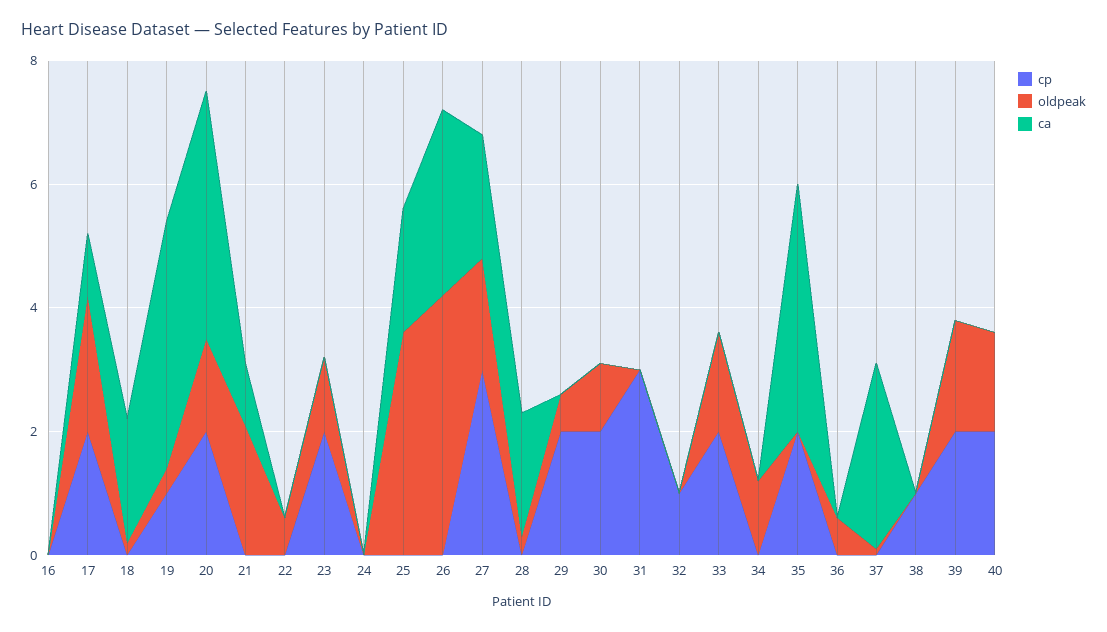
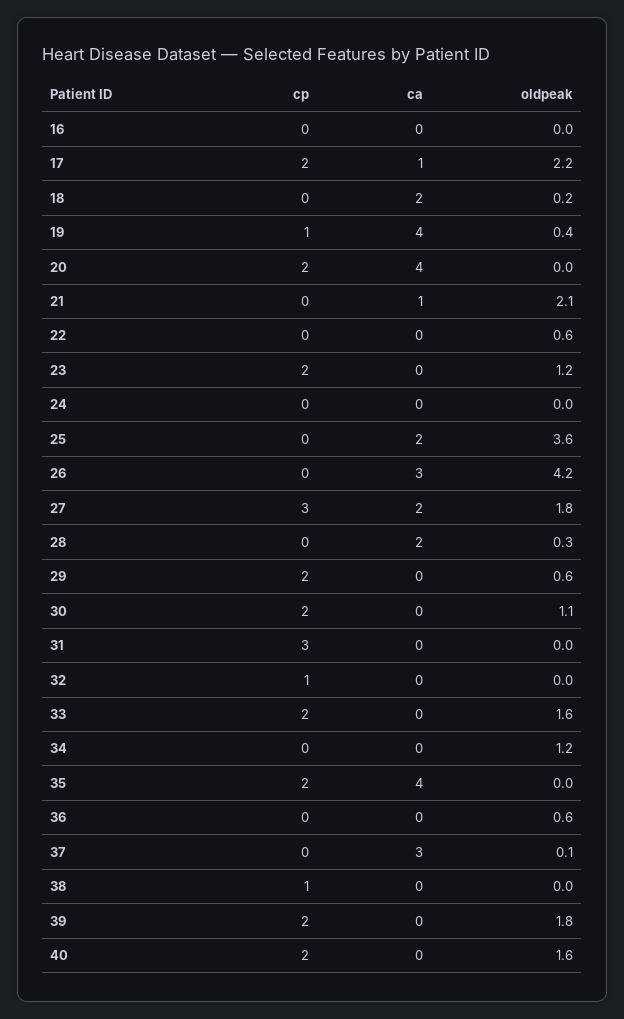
  {
    "cp": {
      "16": 0,
      "17": 2,
      "18": 0,
      "19": 1,
      "20": 2,
      "21": 0,
      "22": 0,
      "23": 2,
      "24": 0,
      "25": 0,
      "26": 0,
      "27": 3,
      "28": 0,
      "29": 2,
      "30": 2,
      "31": 3,
      "32": 1,
      "33": 2,
      "34": 0,
      "35": 2,
      "36": 0,
      "37": 0,
      "38": 1,
      "39": 2,
      "40": 2
    },
    "oldpeak": {
      "16": 0,
      "17": 2.2,
      "18": 0.2,
      "19": 0.4,
-     "20": 1.5,
+     "20": 0,
      "21": 2.1,
      "22": 0.6,
      "23": 1.2,
      "24": 0,
      "25": 3.6,
      "26": 4.2,
      "27": 1.8,
      "28": 0.3,
      "29": 0.6,
      "30": 1.1,
      "31": 0,
      "32": 0,
      "33": 1.6,
      "34": 1.2,
      "35": 0,
      "36": 0.6,
      "37": 0.1,
      "38": 0,
      "39": 1.8,
      "40": 1.6
    },
    "ca": {
      "16": 0,
      "17": 1,
      "18": 2,
      "19": 4,
      "20": 4,
      "21": 1,
      "22": 0,
      "23": 0,
      "24": 0,
      "25": 2,
      "26": 3,
      "27": 2,
      "28": 2,
      "29": 0,
      "30": 0,
      "31": 0,
      "32": 0,
      "33": 0,
      "34": 0,
      "35": 4,
      "36": 0,
      "37": 3,
      "38": 0,
      "39": 0,
      "40": 0
    }
  }

